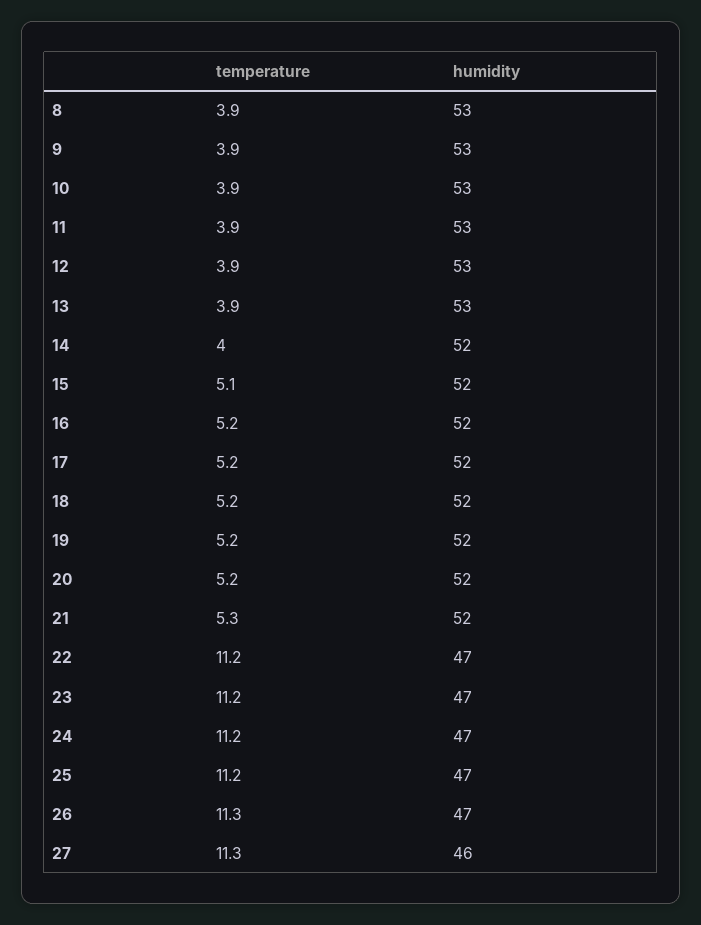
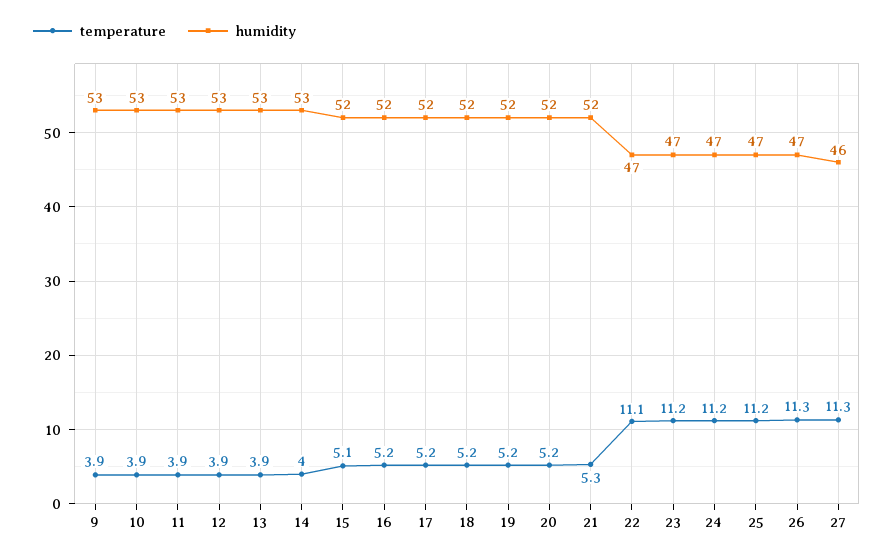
  {
    "temperature": {
-     "8": 3.9,
      "9": 3.9,
      "10": 3.9,
      "11": 3.9,
      "12": 3.9,
      "13": 3.9,
      "14": 4,
      "15": 5.1,
      "16": 5.2,
      "17": 5.2,
      "18": 5.2,
      "19": 5.2,
      "20": 5.2,
      "21": 5.3,
-     "22": 11.2,
+     "22": 11.1,
      "23": 11.2,
      "24": 11.2,
      "25": 11.2,
      "26": 11.3,
      "27": 11.3
    },
    "humidity": {
-     "8": 53,
      "9": 53,
      "10": 53,
      "11": 53,
      "12": 53,
      "13": 53,
-     "14": 52,
+     "14": 53,
      "15": 52,
      "16": 52,
      "17": 52,
      "18": 52,
      "19": 52,
      "20": 52,
      "21": 52,
      "22": 47,
      "23": 47,
      "24": 47,
      "25": 47,
      "26": 47,
      "27": 46
    }
  }

